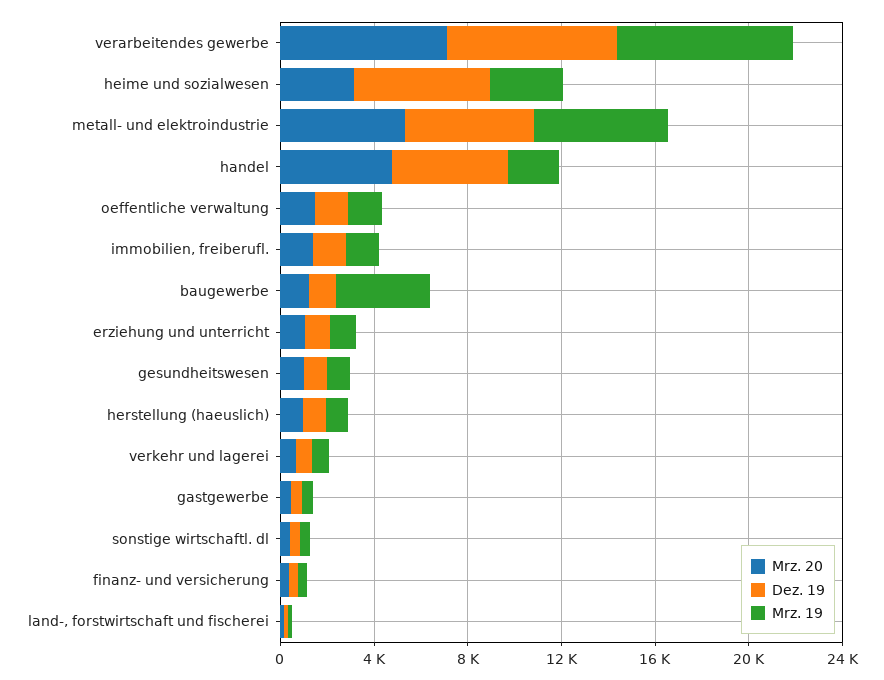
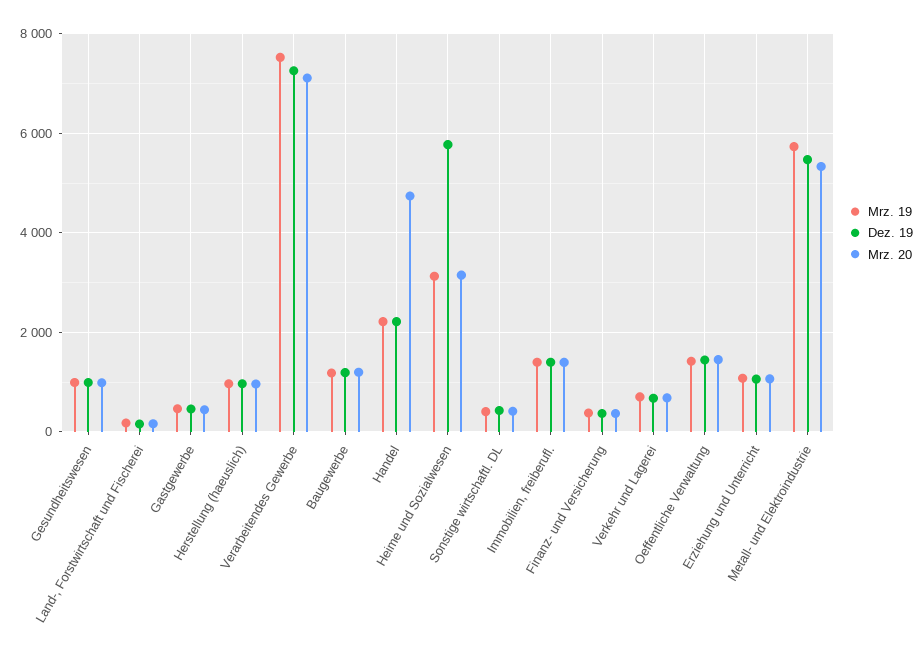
  {
    "Mrz. 20": {
      "verarbeitendes gewerbe": 7200,
      "heime und sozialwesen": 3200,
      "metall- und elektroindustrie": 5400,
      "handel": 4800,
      "oeffentliche verwaltung": 1400,
      "immobilien, freiberufl.": 1400,
      "baugewerbe": 1200,
      "erziehung und unterricht": 1000,
      "gesundheitswesen": 1000,
      "herstellung (haeuslich)": 1000,
      "verkehr und lagerei": 600,
      "gastgewerbe": 400,
      "sonstige wirtschaftl. dl": 400,
      "finanz- und versicherung": 400,
      "land-, forstwirtschaft und fischerei": 200
    },
    "Dez. 19": {
      "verarbeitendes gewerbe": 7200,
      "heime und sozialwesen": 5800,
      "metall- und elektroindustrie": 5400,
-     "handel": 5000,
+     "handel": 2200,
      "oeffentliche verwaltung": 1400,
      "immobilien, freiberufl.": 1400,
      "baugewerbe": 1200,
      "erziehung und unterricht": 1000,
      "gesundheitswesen": 1000,
      "herstellung (haeuslich)": 1000,
      "verkehr und lagerei": 600,
      "gastgewerbe": 400,
      "sonstige wirtschaftl. dl": 400,
      "finanz- und versicherung": 400,
      "land-, forstwirtschaft und fischerei": 200
    },
    "Mrz. 19": {
      "verarbeitendes gewerbe": 7600,
      "heime und sozialwesen": 3200,
      "metall- und elektroindustrie": 5800,
      "handel": 2200,
      "oeffentliche verwaltung": 1400,
      "immobilien, freiberufl.": 1400,
-     "baugewerbe": 4000,
+     "baugewerbe": 1200,
      "erziehung und unterricht": 1000,
      "gesundheitswesen": 1000,
      "herstellung (haeuslich)": 1000,
      "verkehr und lagerei": 800,
      "gastgewerbe": 400,
      "sonstige wirtschaftl. dl": 400,
      "finanz- und versicherung": 400,
      "land-, forstwirtschaft und fischerei": 200
    }
  }

